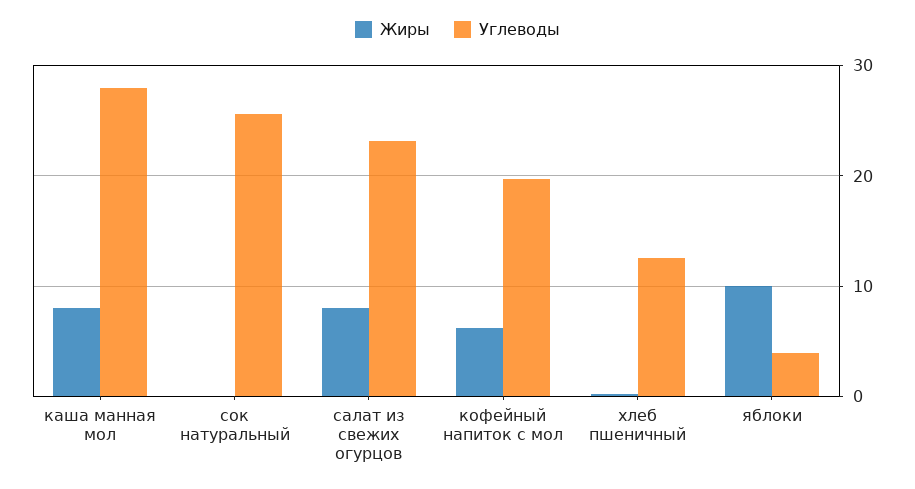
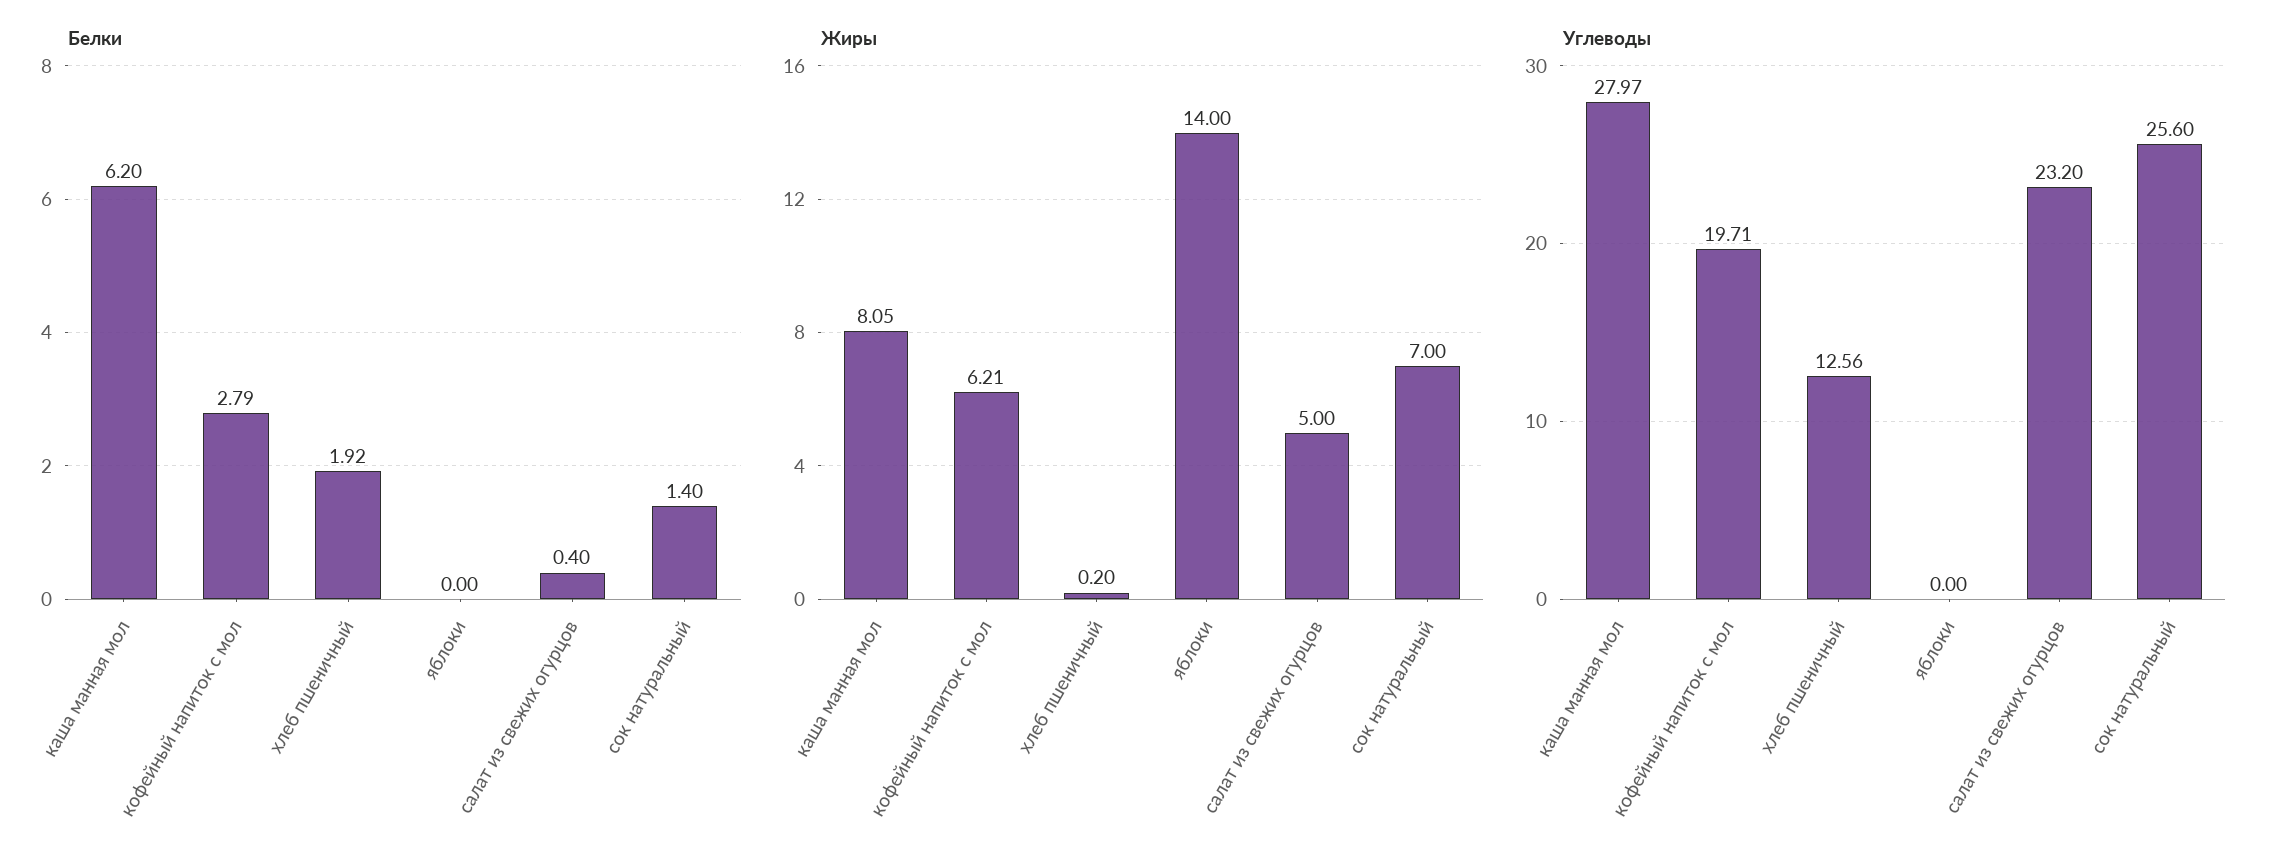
  {
    "Жиры": {
      "каша манная мол": 8.05,
-     "сок натуральный": 0,
+     "сок натуральный": 7,
-     "салат из свежих огурцов": 8,
+     "салат из свежих огурцов": 5,
      "кофейный напиток с мол": 6.21,
      "хлеб пшеничный": 0.2,
-     "яблоки": 10
+     "яблоки": 14
    },
    "Углеводы": {
      "каша манная мол": 27.97,
      "сок натуральный": 25.6,
      "салат из свежих огурцов": 23.2,
      "кофейный напиток с мол": 19.71,
      "хлеб пшеничный": 12.56,
-     "яблоки": 4
+     "яблоки": 0
-   }
+   },
+   "Белки": {
+     "каша манная мол": 6.2,
+     "кофейный напиток с мол": 2.79,
+     "хлеб пшеничный": 1.92,
+     "яблоки": 0,
+     "салат из свежих огурцов": 0.4,
+     "сок натуральный": 1.4
+   }
  }

